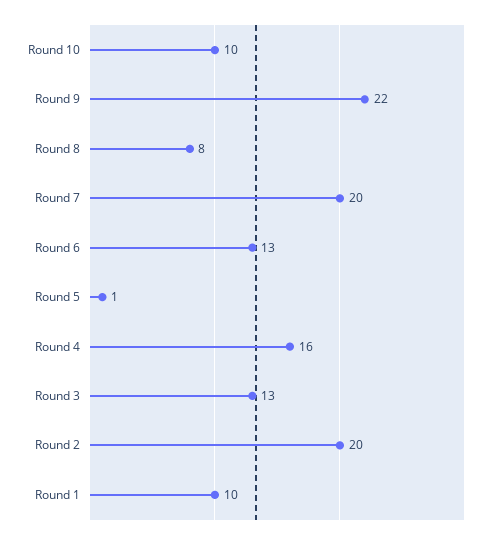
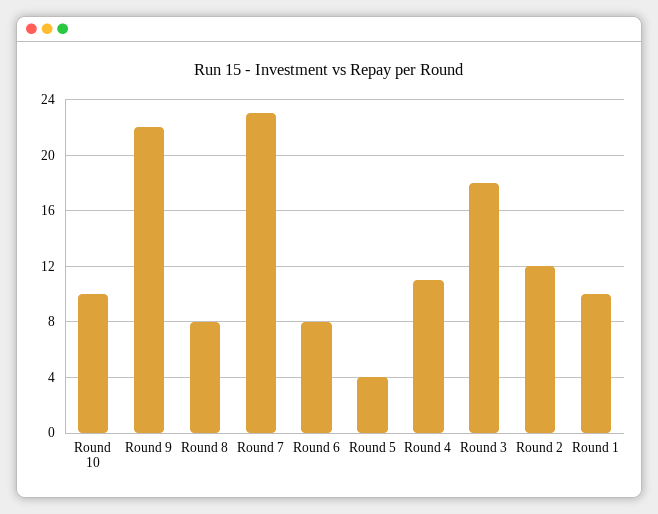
  {
    "Round 10": 10,
    "Round 9": 22,
    "Round 8": 8,
-   "Round 7": 20,
+   "Round 7": 23,
-   "Round 6": 13,
+   "Round 6": 8,
-   "Round 5": 1,
+   "Round 5": 4,
-   "Round 4": 16,
+   "Round 4": 11,
-   "Round 3": 13,
+   "Round 3": 18,
-   "Round 2": 20,
+   "Round 2": 12,
    "Round 1": 10
  }

